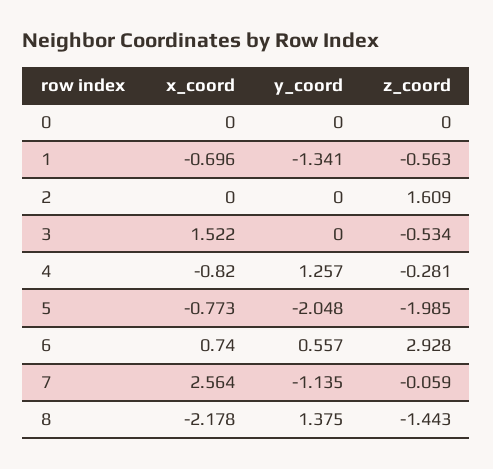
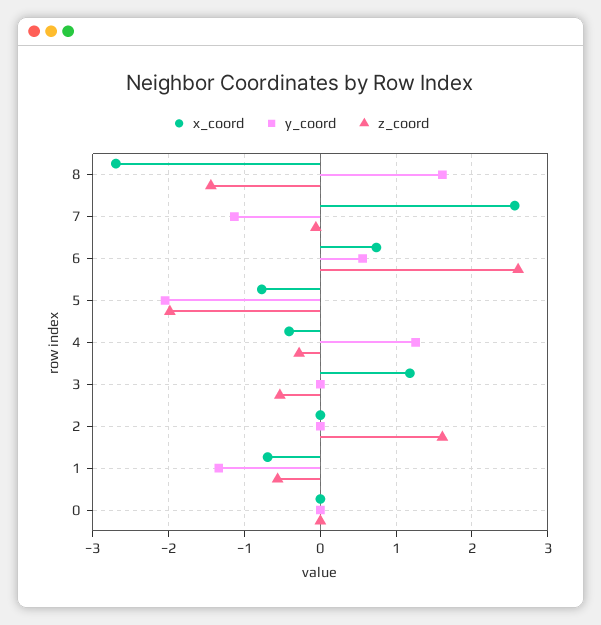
  {
    "x_coord": {
      "0": 0,
      "1": -0.696,
      "2": 0,
-     "3": 1.522,
+     "3": 1.2,
-     "4": -0.82,
+     "4": -0.4,
      "5": -0.773,
      "6": 0.74,
      "7": 2.564,
-     "8": -2.178
+     "8": -2.7
    },
    "y_coord": {
      "0": 0,
      "1": -1.341,
      "2": 0,
      "3": 0,
      "4": 1.257,
      "5": -2.048,
      "6": 0.557,
      "7": -1.135,
-     "8": 1.375
+     "8": 1.6
    },
    "z_coord": {
      "0": 0,
      "1": -0.563,
      "2": 1.609,
      "3": -0.534,
      "4": -0.281,
      "5": -1.985,
-     "6": 2.928,
+     "6": 2.6,
      "7": -0.059,
      "8": -1.443
    }
  }

